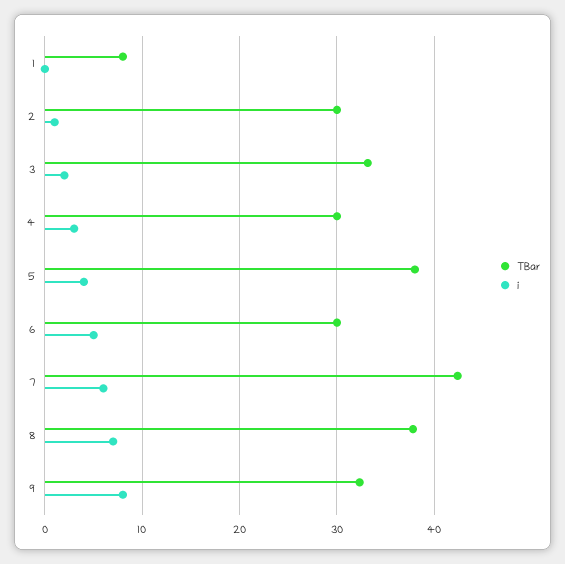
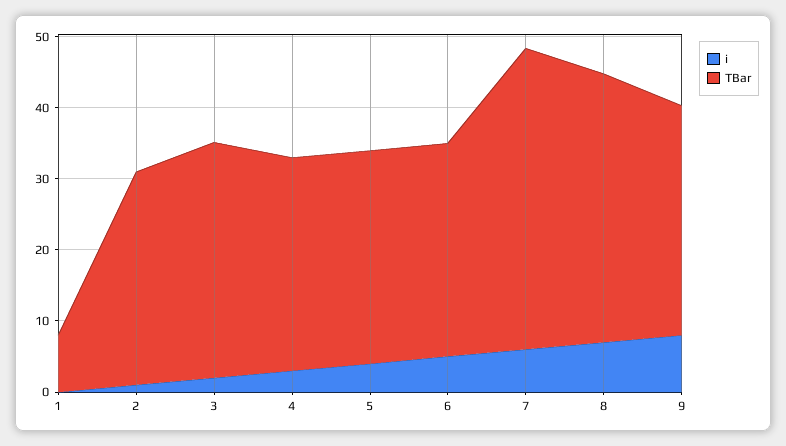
  {
    "TBar": {
      "1": 8,
      "2": 30,
      "3": 33,
      "4": 30,
-     "5": 38,
+     "5": 30,
      "6": 30,
      "7": 42,
      "8": 38,
      "9": 32
    },
    "i": {
      "1": 0,
      "2": 1,
      "3": 2,
      "4": 3,
      "5": 4,
      "6": 5,
      "7": 6,
      "8": 7,
      "9": 8
    }
  }

